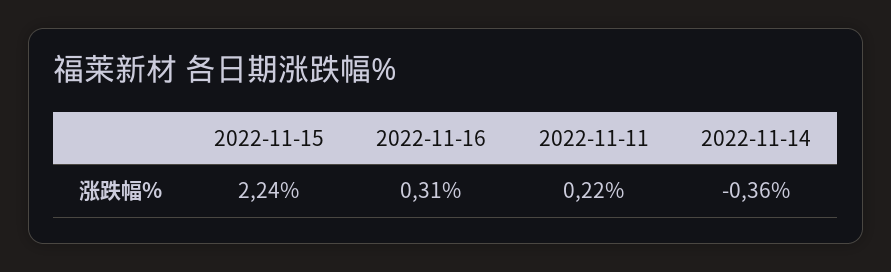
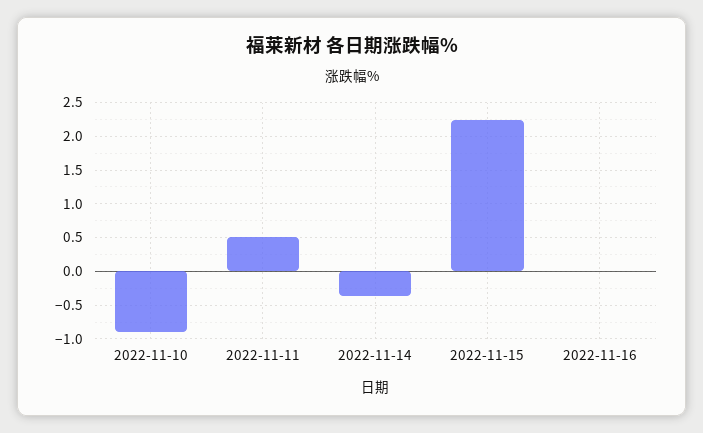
  {
    "2022-11-15": 2.24,
-   "2022-11-16": 0.31,
+   "2022-11-16": 0,
-   "2022-11-11": 0.22,
+   "2022-11-11": 0.5,
-   "2022-11-14": -0.36
+   "2022-11-14": -0.36,
+   "2022-11-10": -0.9
  }

